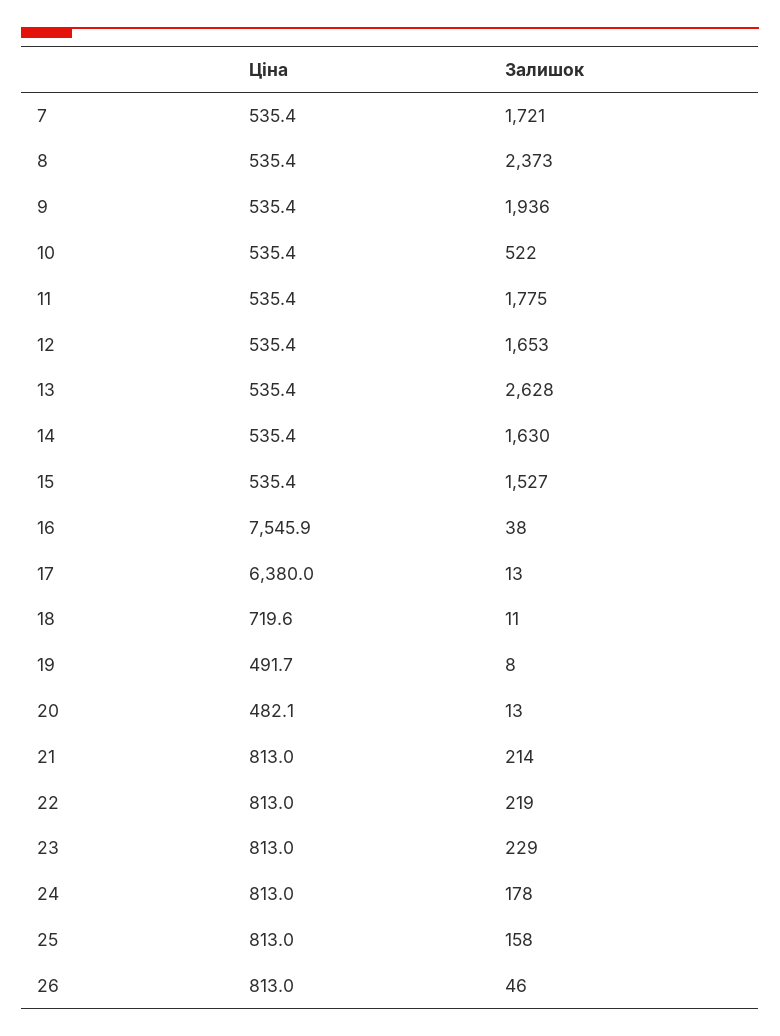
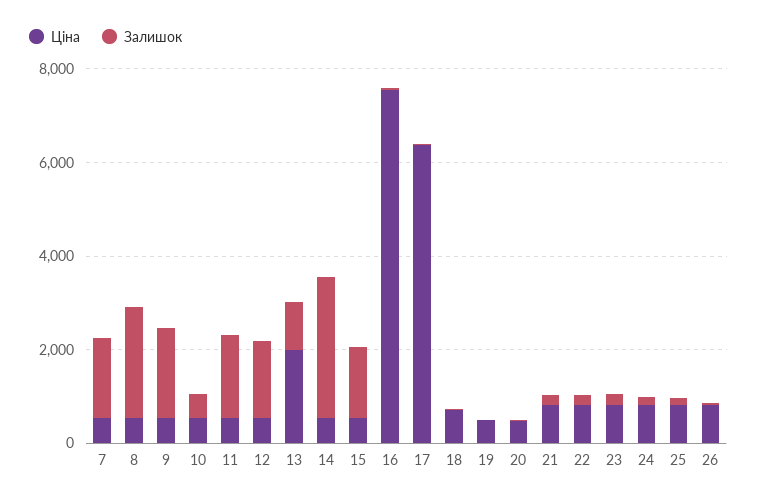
  {
    "Ціна": {
      "7": 535.4,
      "8": 535.4,
      "9": 535.4,
      "10": 535.4,
      "11": 535.4,
      "12": 535.4,
-     "13": 535.4,
+     "13": 2000,
      "14": 535.4,
      "15": 535.4,
      "16": 7545.9,
      "17": 6380,
      "18": 719.6,
      "19": 491.7,
      "20": 482.1,
      "21": 813,
      "22": 813,
      "23": 813,
      "24": 813,
      "25": 813,
      "26": 813
    },
    "Залишок": {
      "7": 1721,
      "8": 2373,
      "9": 1936,
      "10": 522,
      "11": 1775,
      "12": 1653,
-     "13": 2628,
+     "13": 1000,
-     "14": 1630,
+     "14": 3000,
      "15": 1527,
      "16": 38,
      "17": 13,
      "18": 11,
      "19": 8,
      "20": 13,
      "21": 214,
      "22": 219,
      "23": 229,
      "24": 178,
      "25": 158,
      "26": 46
    }
  }

